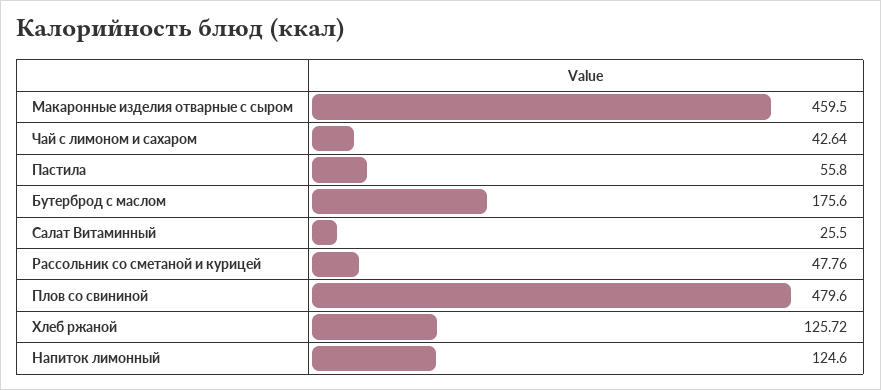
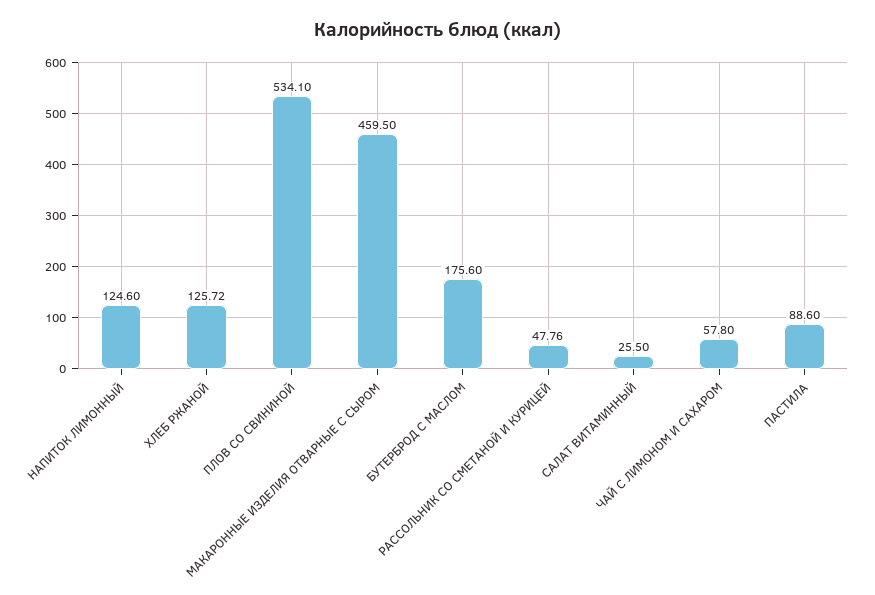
  {
    "Макаронные изделия отварные с сыром": 459.5,
-   "Чай с лимоном и сахаром": 42.64,
+   "Чай с лимоном и сахаром": 57.8,
-   "Пастила": 55.8,
+   "Пастила": 88.6,
    "Бутерброд с маслом": 175.6,
    "Салат Витаминный": 25.5,
    "Рассольник со сметаной и курицей": 47.76,
-   "Плов со свининой": 479.6,
+   "Плов со свининой": 534.1,
    "Хлеб ржаной": 125.72,
    "Напиток лимонный": 124.6
  }

